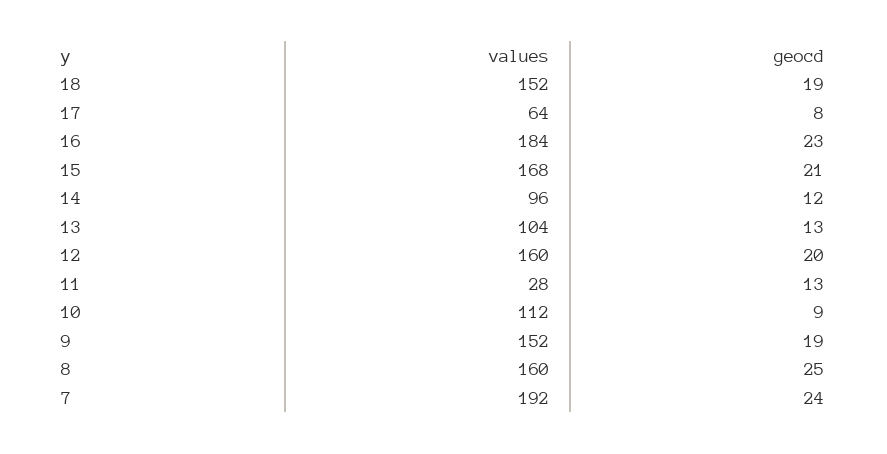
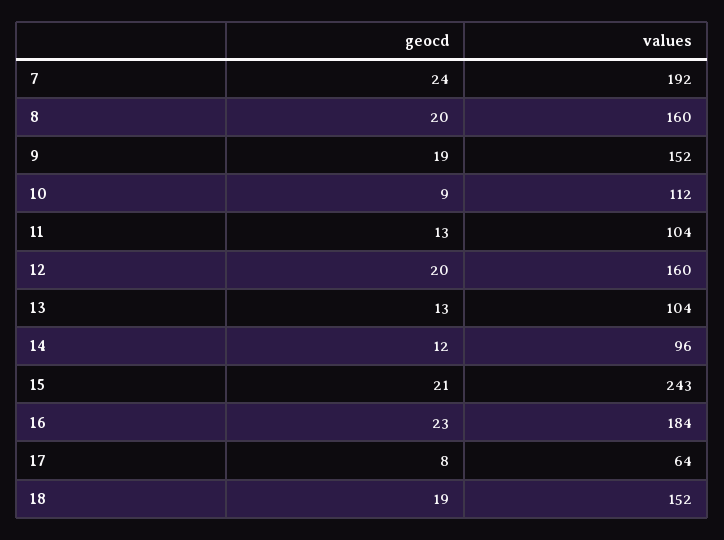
  {
    "values": {
      "18": 152,
      "17": 64,
      "16": 184,
-     "15": 168,
+     "15": 243,
      "14": 96,
      "13": 104,
      "12": 160,
-     "11": 28,
+     "11": 104,
      "10": 112,
      "9": 152,
      "8": 160,
      "7": 192
    },
    "geocd": {
      "18": 19,
      "17": 8,
      "16": 23,
      "15": 21,
      "14": 12,
      "13": 13,
      "12": 20,
      "11": 13,
      "10": 9,
      "9": 19,
-     "8": 25,
+     "8": 20,
      "7": 24
    }
  }

